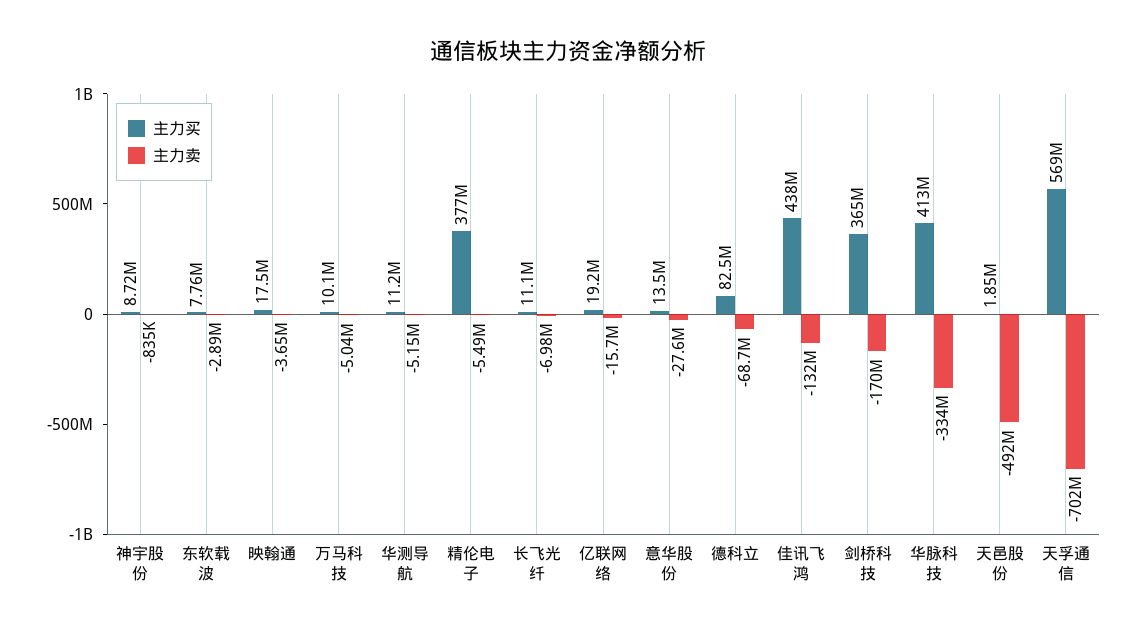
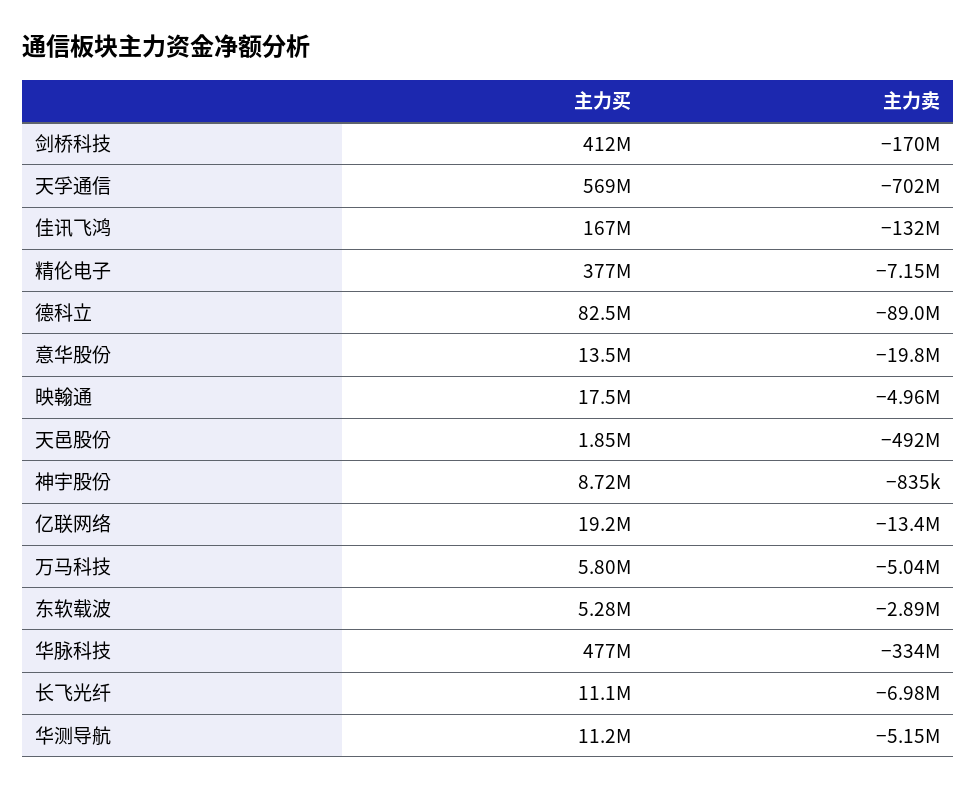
  {
    "主力买": {
      "神宇股份": 8720000,
-     "东软载波": 7760000,
+     "东软载波": 5280000,
      "映翰通": 17500000,
-     "万马科技": 10100000,
+     "万马科技": 5800000,
      "华测导航": 11200000,
      "精伦电子": 377000000,
      "长飞光纤": 11100000,
      "亿联网络": 19200000,
      "意华股份": 13500000,
      "德科立": 82500000,
-     "佳讯飞鸿": 438000000,
+     "佳讯飞鸿": 167000000,
-     "剑桥科技": 365000000,
+     "剑桥科技": 412000000,
-     "华脉科技": 413000000,
+     "华脉科技": 477000000,
      "天邑股份": 1850000,
      "天孚通信": 569000000
    },
    "主力卖": {
      "神宇股份": -835000,
      "东软载波": -2890000,
-     "映翰通": -3650000,
+     "映翰通": -4960000,
      "万马科技": -5040000,
      "华测导航": -5150000,
-     "精伦电子": -5490000,
+     "精伦电子": -7150000,
      "长飞光纤": -6980000,
-     "亿联网络": -15700000,
+     "亿联网络": -13400000,
-     "意华股份": -27600000,
+     "意华股份": -19800000,
-     "德科立": -68700000,
+     "德科立": -89000000,
      "佳讯飞鸿": -132000000,
      "剑桥科技": -170000000,
      "华脉科技": -334000000,
      "天邑股份": -492000000,
      "天孚通信": -702000000
    }
  }

